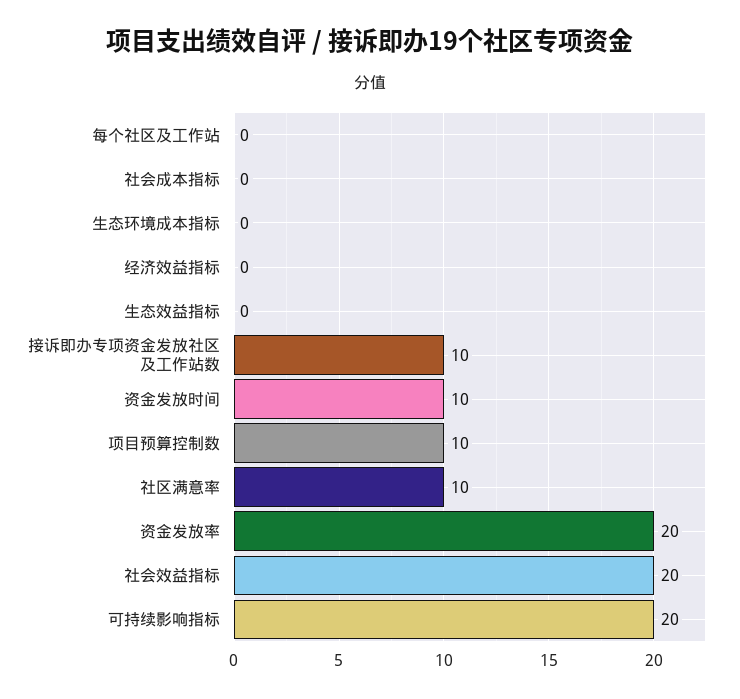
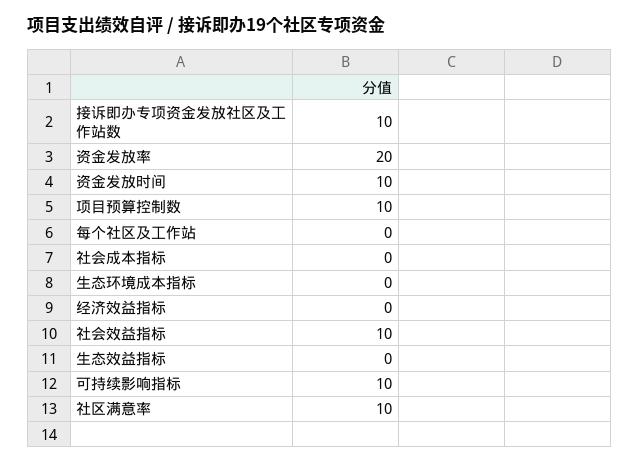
  {
    "每个社区及工作站": 0,
    "社会成本指标": 0,
    "生态环境成本指标": 0,
    "经济效益指标": 0,
    "生态效益指标": 0,
    "接诉即办专项资金发放社区及工作站数": 10,
    "资金发放时间": 10,
    "项目预算控制数": 10,
    "社区满意率": 10,
    "资金发放率": 20,
-   "社会效益指标": 20,
+   "社会效益指标": 10,
-   "可持续影响指标": 20
+   "可持续影响指标": 10
  }

